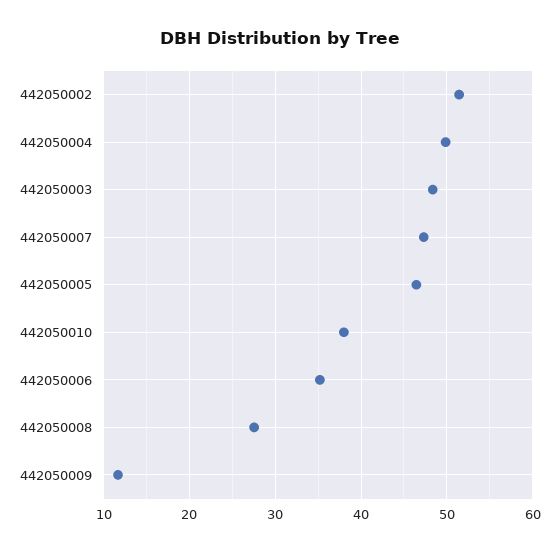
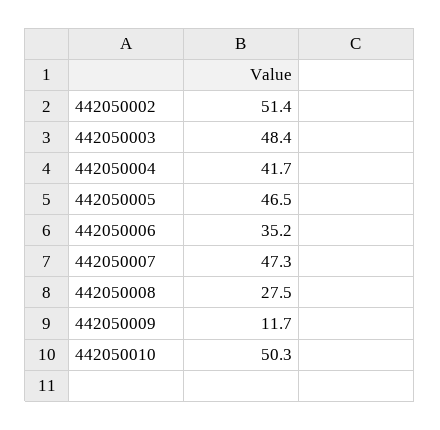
  {
    "442050002": 51.4,
-   "442050004": 50,
+   "442050004": 41.7,
    "442050003": 48.4,
    "442050007": 47.3,
    "442050005": 46.5,
-   "442050010": 38,
+   "442050010": 50.3,
    "442050006": 35.2,
    "442050008": 27.5,
    "442050009": 11.7
  }

